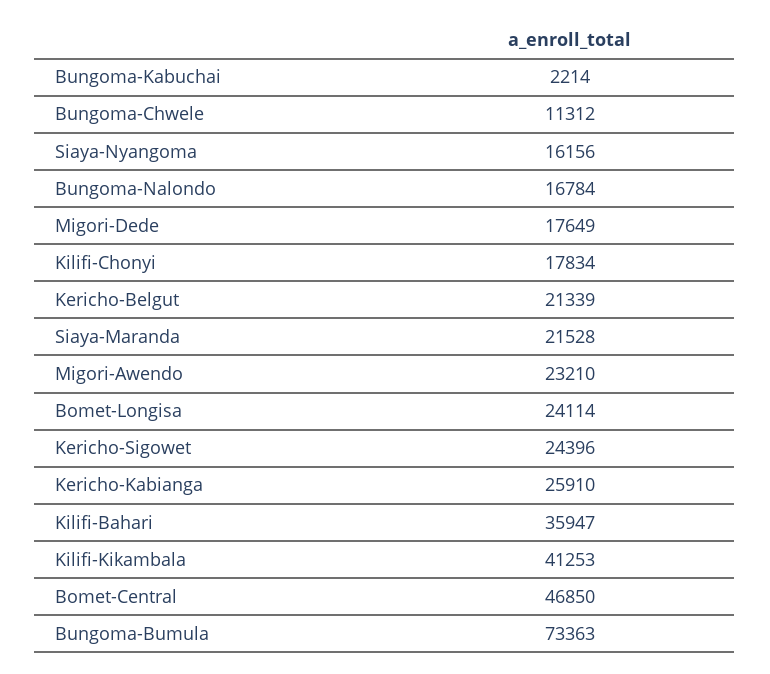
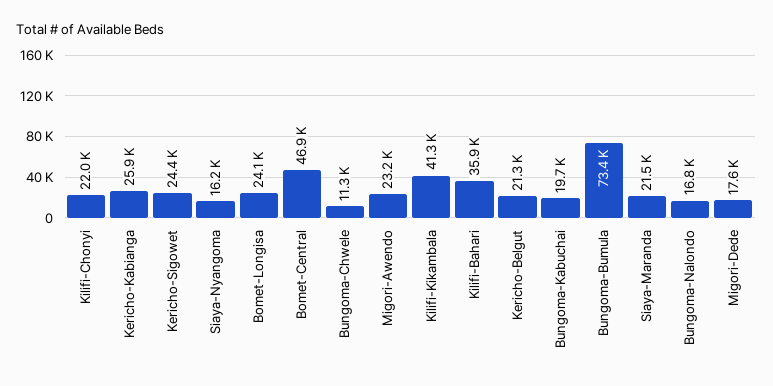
  {
-   "Bungoma-Kabuchai": 2214,
+   "Bungoma-Kabuchai": 19700,
    "Bungoma-Chwele": 11312,
    "Siaya-Nyangoma": 16156,
    "Bungoma-Nalondo": 16784,
    "Migori-Dede": 17649,
-   "Kilifi-Chonyi": 17834,
+   "Kilifi-Chonyi": 22000,
    "Kericho-Belgut": 21339,
    "Siaya-Maranda": 21528,
    "Migori-Awendo": 23210,
    "Bomet-Longisa": 24114,
    "Kericho-Sigowet": 24396,
    "Kericho-Kabianga": 25910,
    "Kilifi-Bahari": 35947,
    "Kilifi-Kikambala": 41253,
    "Bomet-Central": 46850,
    "Bungoma-Bumula": 73363
  }

